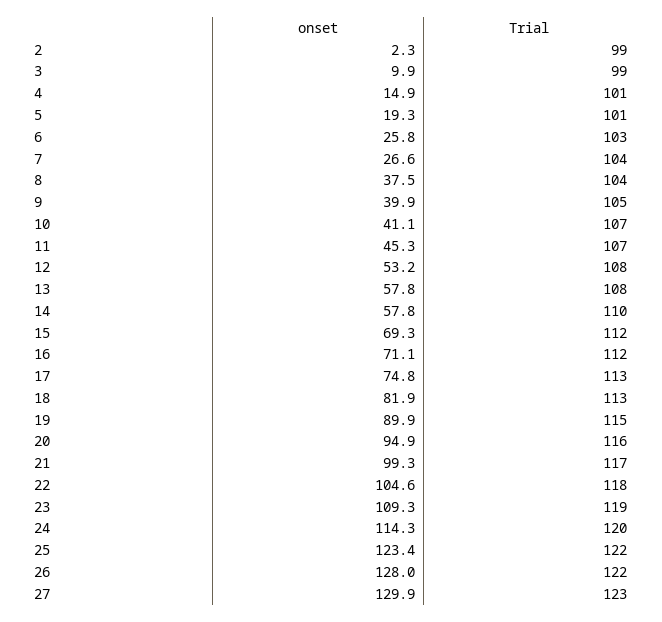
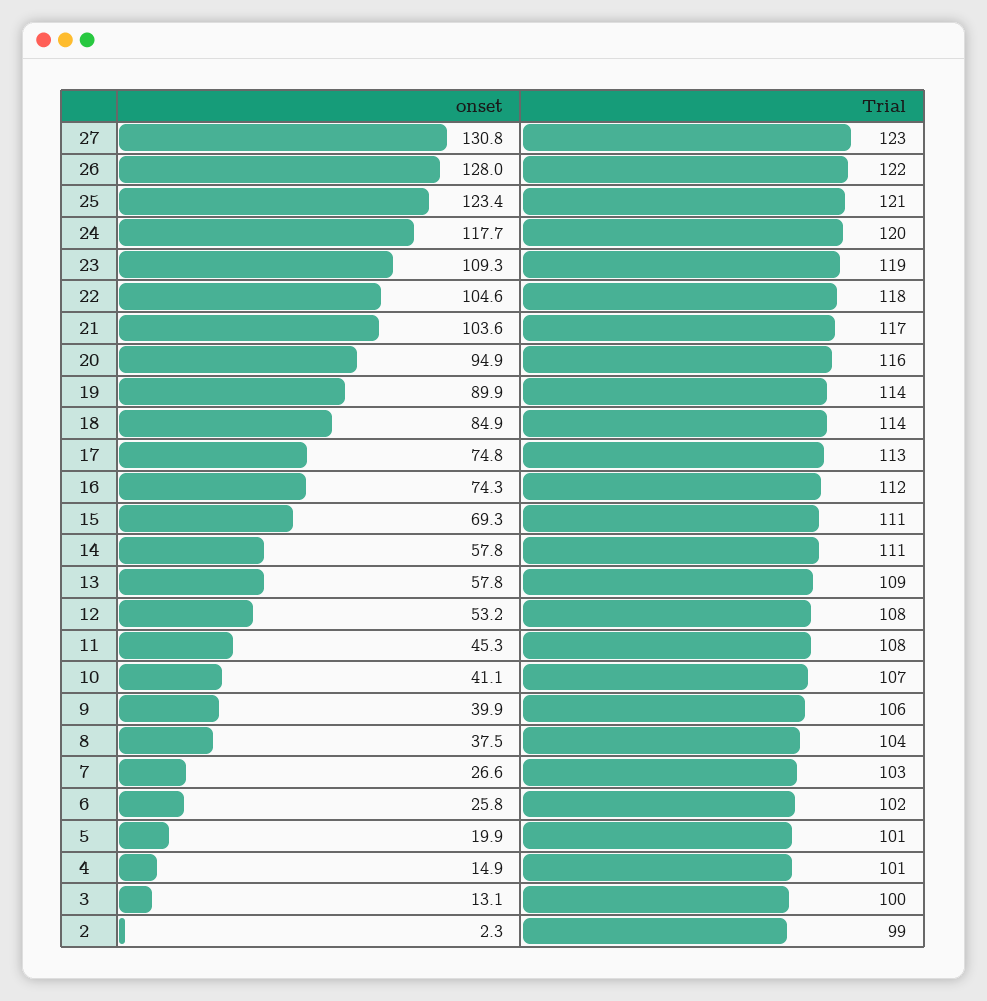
  {
    "onset": {
      "2": 2.3,
-     "3": 9.9,
+     "3": 13.1,
      "4": 14.9,
-     "5": 19.3,
+     "5": 19.9,
      "6": 25.8,
      "7": 26.6,
      "8": 37.5,
      "9": 39.9,
      "10": 41.1,
      "11": 45.3,
      "12": 53.2,
      "13": 57.8,
      "14": 57.8,
      "15": 69.3,
-     "16": 71.1,
+     "16": 74.3,
      "17": 74.8,
-     "18": 81.9,
+     "18": 84.9,
      "19": 89.9,
      "20": 94.9,
-     "21": 99.3,
+     "21": 103.6,
      "22": 104.6,
      "23": 109.3,
-     "24": 114.3,
+     "24": 117.7,
      "25": 123.4,
      "26": 128,
-     "27": 129.9
+     "27": 130.8
    },
    "Trial": {
      "2": 99,
-     "3": 99,
+     "3": 100,
      "4": 101,
      "5": 101,
-     "6": 103,
+     "6": 102,
-     "7": 104,
+     "7": 103,
      "8": 104,
-     "9": 105,
+     "9": 106,
      "10": 107,
-     "11": 107,
+     "11": 108,
      "12": 108,
-     "13": 108,
+     "13": 109,
-     "14": 110,
+     "14": 111,
-     "15": 112,
+     "15": 111,
      "16": 112,
      "17": 113,
-     "18": 113,
+     "18": 114,
-     "19": 115,
+     "19": 114,
      "20": 116,
      "21": 117,
      "22": 118,
      "23": 119,
      "24": 120,
-     "25": 122,
+     "25": 121,
      "26": 122,
      "27": 123
    }
  }

